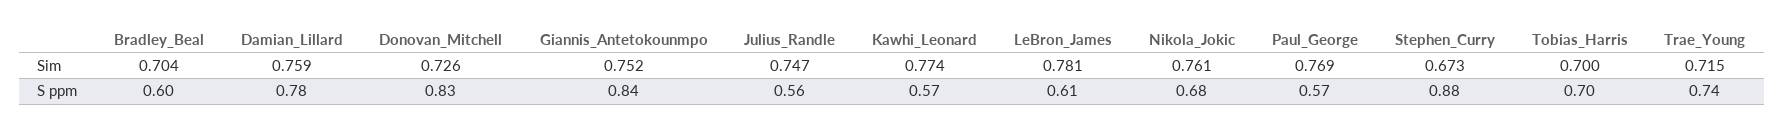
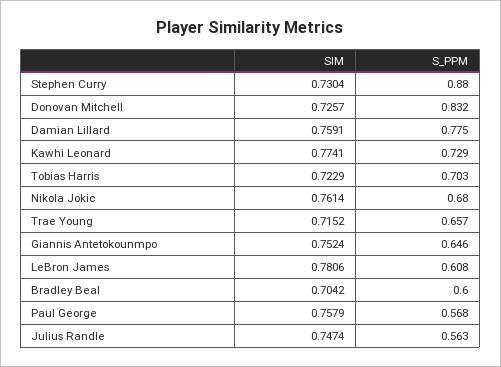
  {
    "Bradley_Beal": {
      "Sim": 0.7042,
      "S ppm": 0.6
    },
    "Damian_Lillard": {
      "Sim": 0.7591,
      "S ppm": 0.775
    },
    "Donovan_Mitchell": {
      "Sim": 0.7257,
      "S ppm": 0.832
    },
    "Giannis_Antetokounmpo": {
      "Sim": 0.7524,
-     "S ppm": 0.84
+     "S ppm": 0.646
    },
    "Julius_Randle": {
      "Sim": 0.7474,
      "S ppm": 0.563
    },
    "Kawhi_Leonard": {
      "Sim": 0.7741,
-     "S ppm": 0.57
+     "S ppm": 0.729
    },
    "LeBron_James": {
      "Sim": 0.7806,
      "S ppm": 0.608
    },
    "Nikola_Jokic": {
      "Sim": 0.7614,
      "S ppm": 0.68
    },
    "Paul_George": {
-     "Sim": 0.769,
+     "Sim": 0.7579,
      "S ppm": 0.568
    },
    "Stephen_Curry": {
-     "Sim": 0.673,
+     "Sim": 0.7304,
      "S ppm": 0.88
    },
    "Tobias_Harris": {
-     "Sim": 0.7,
+     "Sim": 0.7229,
      "S ppm": 0.703
    },
    "Trae_Young": {
      "Sim": 0.7152,
-     "S ppm": 0.74
+     "S ppm": 0.657
    }
  }

